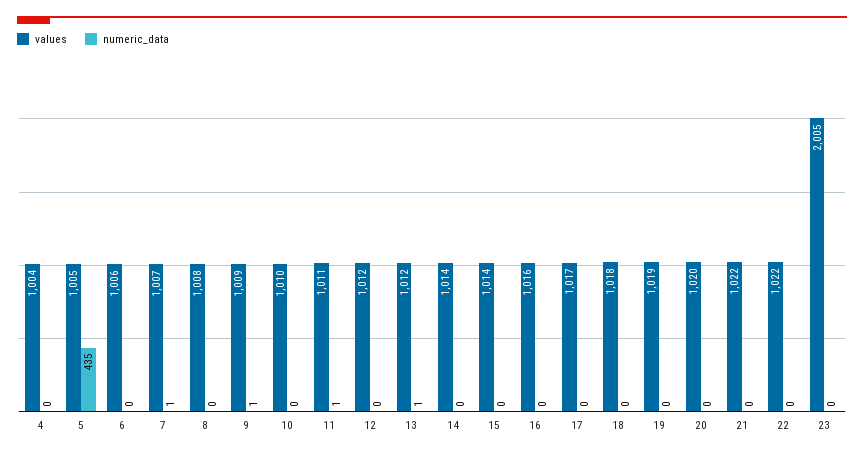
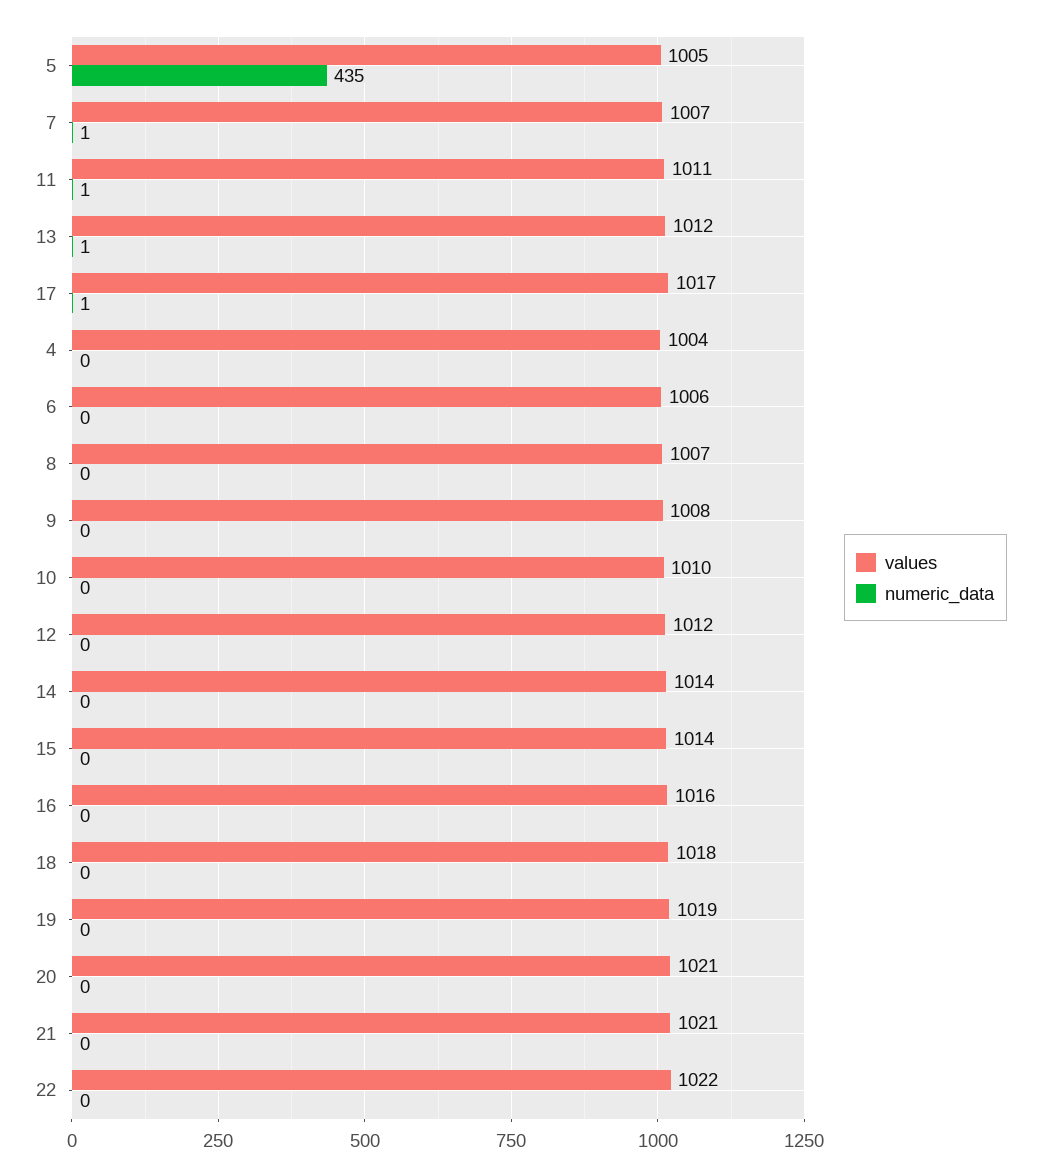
  {
    "values": {
      "4": 1004,
      "5": 1005,
      "6": 1006,
      "7": 1007,
-     "8": 1008,
+     "8": 1007,
-     "9": 1009,
+     "9": 1008,
      "10": 1010,
      "11": 1011,
      "12": 1012,
      "13": 1012,
      "14": 1014,
      "15": 1014,
      "16": 1016,
      "17": 1017,
      "18": 1018,
      "19": 1019,
-     "20": 1020,
+     "20": 1021,
-     "21": 1022,
+     "21": 1021,
-     "22": 1022,
+     "22": 1022
-     "23": 2005
    },
    "numeric_data": {
      "4": 0,
      "5": 435,
      "6": 0,
      "7": 1,
      "8": 0,
-     "9": 1,
+     "9": 0,
      "10": 0,
      "11": 1,
      "12": 0,
      "13": 1,
      "14": 0,
      "15": 0,
      "16": 0,
-     "17": 0,
+     "17": 1,
      "18": 0,
      "19": 0,
      "20": 0,
      "21": 0,
-     "22": 0,
+     "22": 0
-     "23": 0
    }
  }

